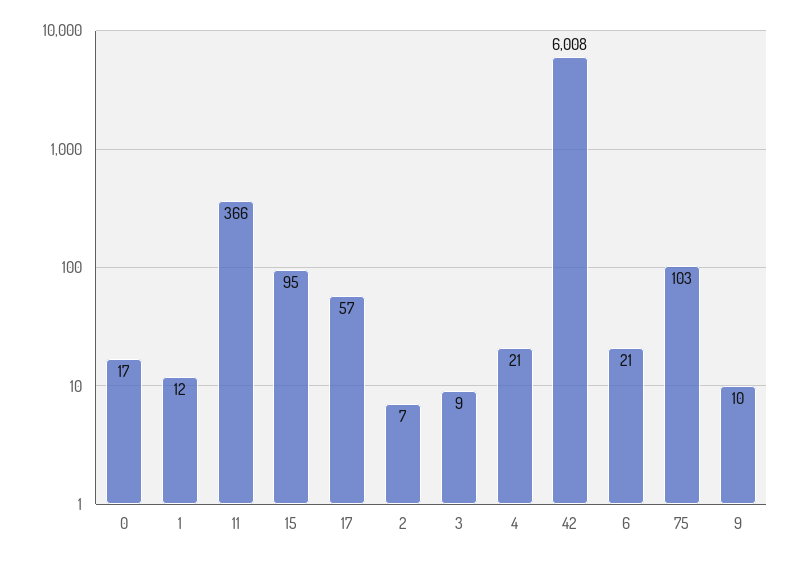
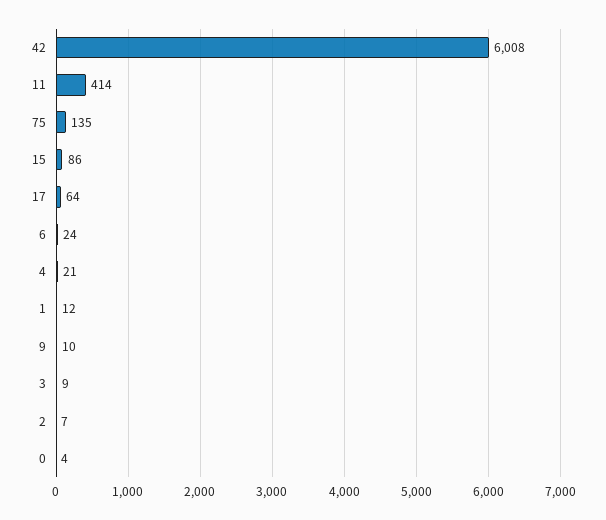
  {
-   "0": 17,
+   "0": 4,
    "1": 12,
-   "11": 366,
+   "11": 414,
-   "15": 95,
+   "15": 86,
-   "17": 57,
+   "17": 64,
    "2": 7,
    "3": 9,
    "4": 21,
    "42": 6008,
-   "6": 21,
+   "6": 24,
-   "75": 103,
+   "75": 135,
    "9": 10
  }

